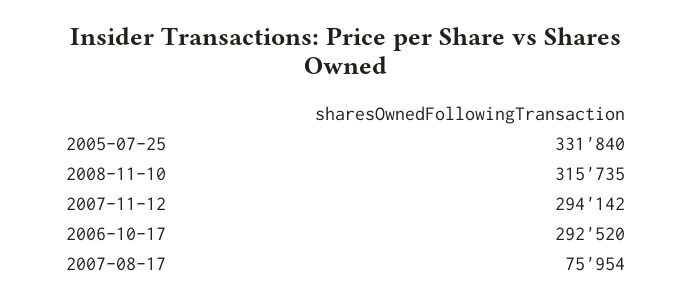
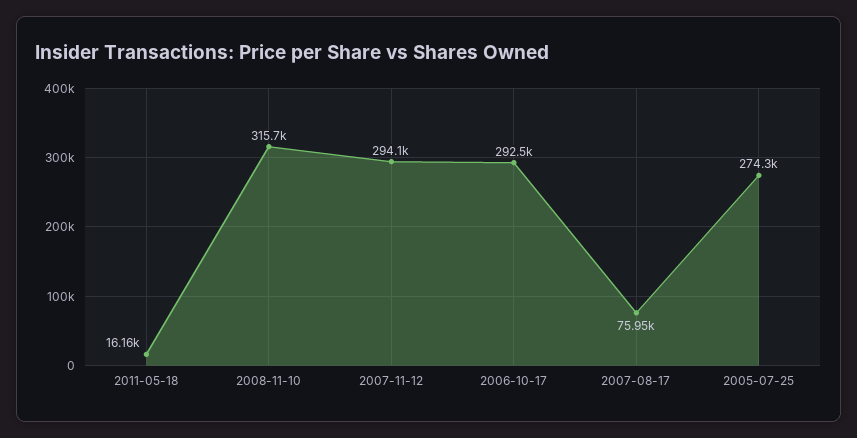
  {
-   "2005-07-25": 331840,
+   "2005-07-25": 274300,
    "2008-11-10": 315735,
    "2007-11-12": 294142,
    "2006-10-17": 292520,
-   "2007-08-17": 75954
+   "2007-08-17": 75954,
+   "2011-05-18": 16160
  }

